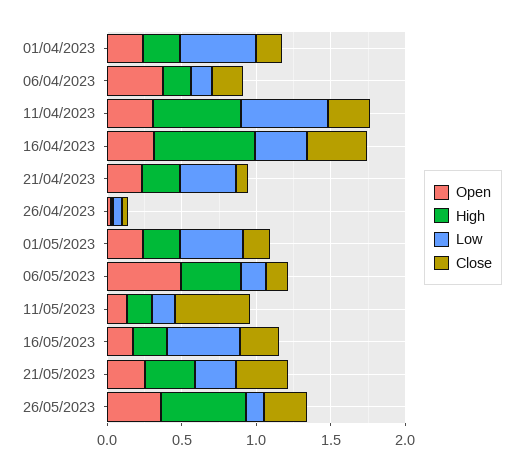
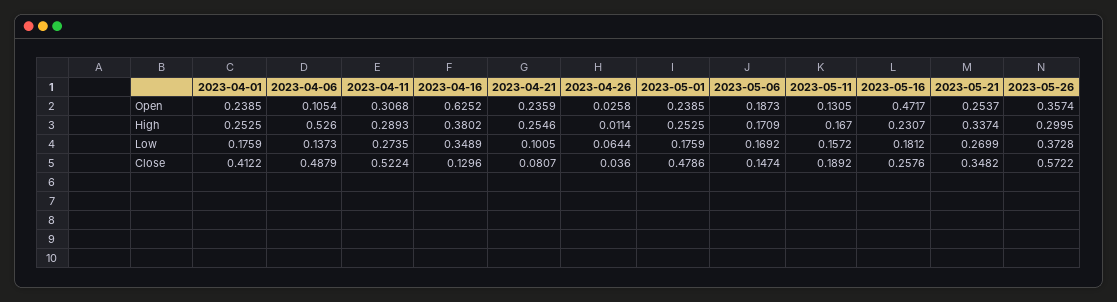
  {
    "Open": {
      "01/04/2023": 0.2385,
-     "06/04/2023": 0.4,
+     "06/04/2023": 0.1054,
      "11/04/2023": 0.3068,
-     "16/04/2023": 0.3,
+     "16/04/2023": 0.6252,
      "21/04/2023": 0.2359,
      "26/04/2023": 0.0258,
      "01/05/2023": 0.2385,
-     "06/05/2023": 0.5,
+     "06/05/2023": 0.1873,
      "11/05/2023": 0.1305,
-     "16/05/2023": 0.2,
+     "16/05/2023": 0.4717,
      "21/05/2023": 0.2537,
      "26/05/2023": 0.3574
    },
    "High": {
      "01/04/2023": 0.2525,
-     "06/04/2023": 0.2,
+     "06/04/2023": 0.526,
-     "11/04/2023": 0.6,
+     "11/04/2023": 0.2893,
-     "16/04/2023": 0.7,
+     "16/04/2023": 0.3802,
      "21/04/2023": 0.2546,
      "26/04/2023": 0.0114,
      "01/05/2023": 0.2525,
-     "06/05/2023": 0.4,
+     "06/05/2023": 0.1709,
      "11/05/2023": 0.167,
      "16/05/2023": 0.2307,
      "21/05/2023": 0.3374,
-     "26/05/2023": 0.6
+     "26/05/2023": 0.2995
    },
    "Low": {
-     "01/04/2023": 0.5,
+     "01/04/2023": 0.1759,
      "06/04/2023": 0.1373,
-     "11/04/2023": 0.6,
+     "11/04/2023": 0.2735,
      "16/04/2023": 0.3489,
-     "21/04/2023": 0.4,
+     "21/04/2023": 0.1005,
      "26/04/2023": 0.0644,
-     "01/05/2023": 0.4,
+     "01/05/2023": 0.1759,
      "06/05/2023": 0.1692,
      "11/05/2023": 0.1572,
-     "16/05/2023": 0.5,
+     "16/05/2023": 0.1812,
      "21/05/2023": 0.2699,
-     "26/05/2023": 0.1
+     "26/05/2023": 0.3728
    },
    "Close": {
-     "01/04/2023": 0.2,
+     "01/04/2023": 0.4122,
-     "06/04/2023": 0.2,
+     "06/04/2023": 0.4879,
-     "11/04/2023": 0.3,
+     "11/04/2023": 0.5224,
-     "16/04/2023": 0.4,
+     "16/04/2023": 0.1296,
      "21/04/2023": 0.0807,
      "26/04/2023": 0.036,
-     "01/05/2023": 0.2,
+     "01/05/2023": 0.4786,
      "06/05/2023": 0.1474,
-     "11/05/2023": 0.5,
+     "11/05/2023": 0.1892,
      "16/05/2023": 0.2576,
      "21/05/2023": 0.3482,
-     "26/05/2023": 0.3
+     "26/05/2023": 0.5722
    }
  }

